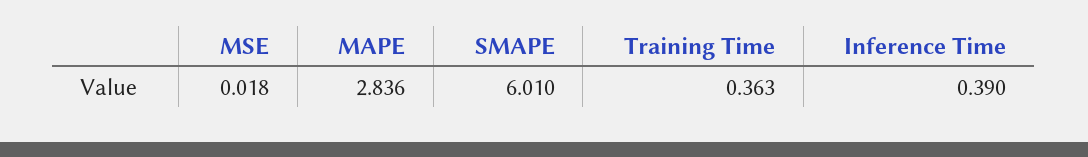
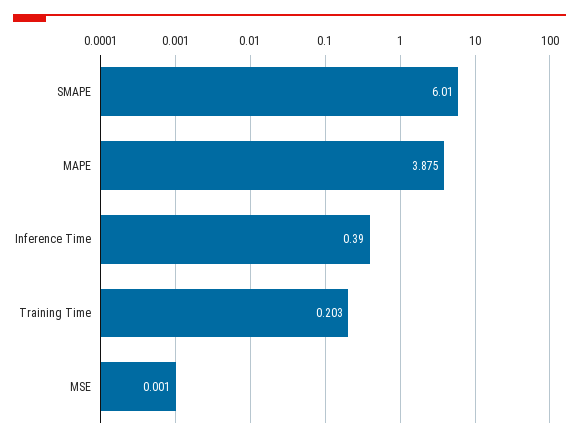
  {
-   "MSE": 0.018,
+   "MSE": 0.001,
-   "MAPE": 2.836,
+   "MAPE": 3.875,
    "SMAPE": 6.01,
-   "Training Time": 0.363,
+   "Training Time": 0.203,
    "Inference Time": 0.39
  }

